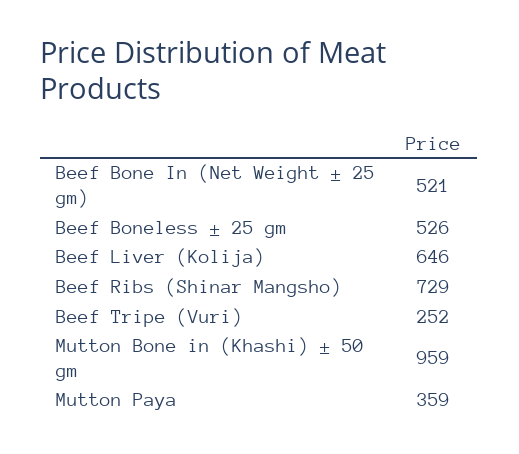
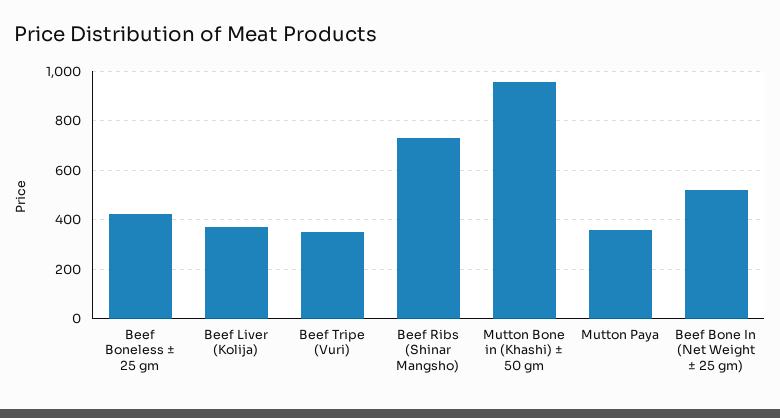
  {
    "Beef Bone In (Net Weight ± 25 gm)": 521,
-   "Beef Boneless ± 25 gm": 526,
+   "Beef Boneless ± 25 gm": 425,
-   "Beef Liver (Kolija)": 646,
+   "Beef Liver (Kolija)": 375,
    "Beef Ribs (Shinar Mangsho)": 729,
-   "Beef Tripe (Vuri)": 252,
+   "Beef Tripe (Vuri)": 350,
    "Mutton Bone in (Khashi) ± 50 gm": 959,
    "Mutton Paya": 359
  }

